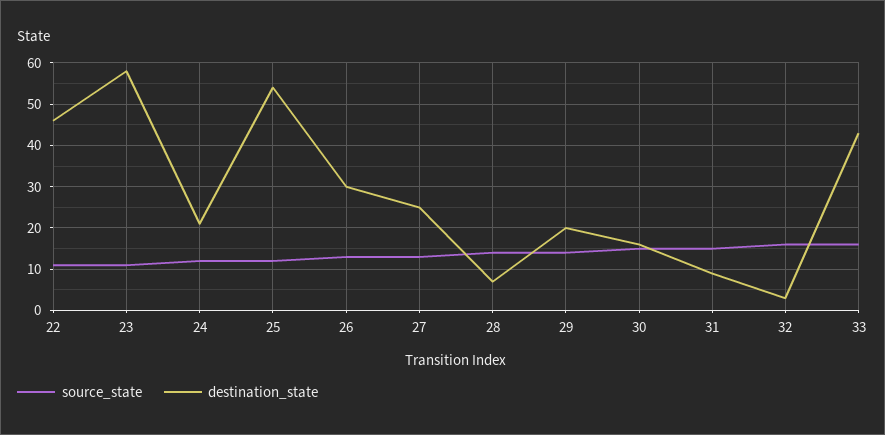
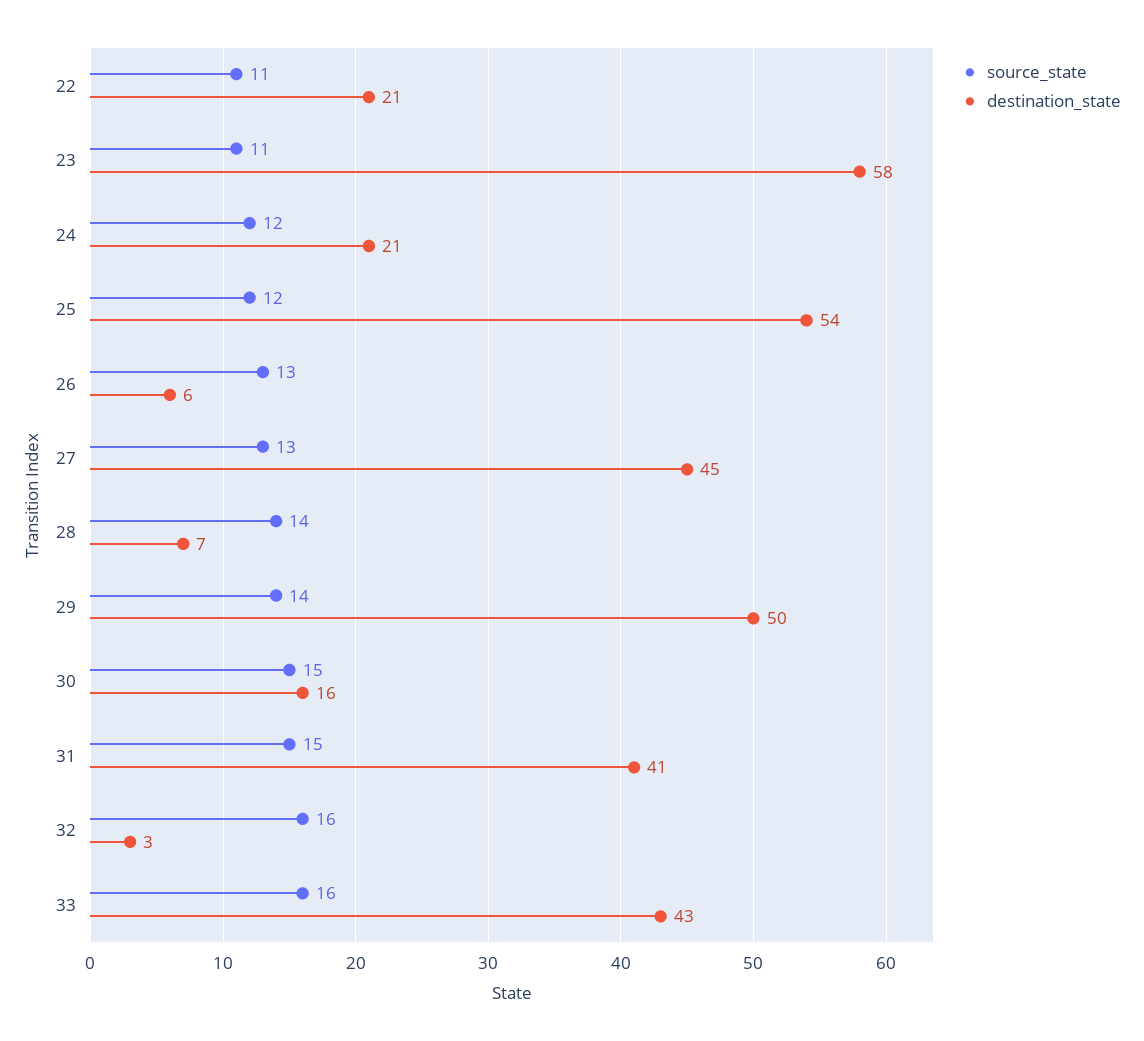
  {
    "source_state": {
      "22": 11,
      "23": 11,
      "24": 12,
      "25": 12,
      "26": 13,
      "27": 13,
      "28": 14,
      "29": 14,
      "30": 15,
      "31": 15,
      "32": 16,
      "33": 16
    },
    "destination_state": {
-     "22": 45,
+     "22": 21,
      "23": 58,
      "24": 21,
      "25": 54,
-     "26": 30,
+     "26": 6,
-     "27": 25,
+     "27": 45,
      "28": 7,
-     "29": 20,
+     "29": 50,
      "30": 16,
-     "31": 10,
+     "31": 41,
      "32": 3,
      "33": 43
    }
  }

